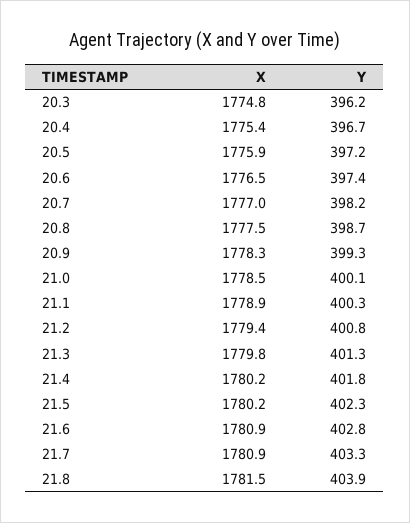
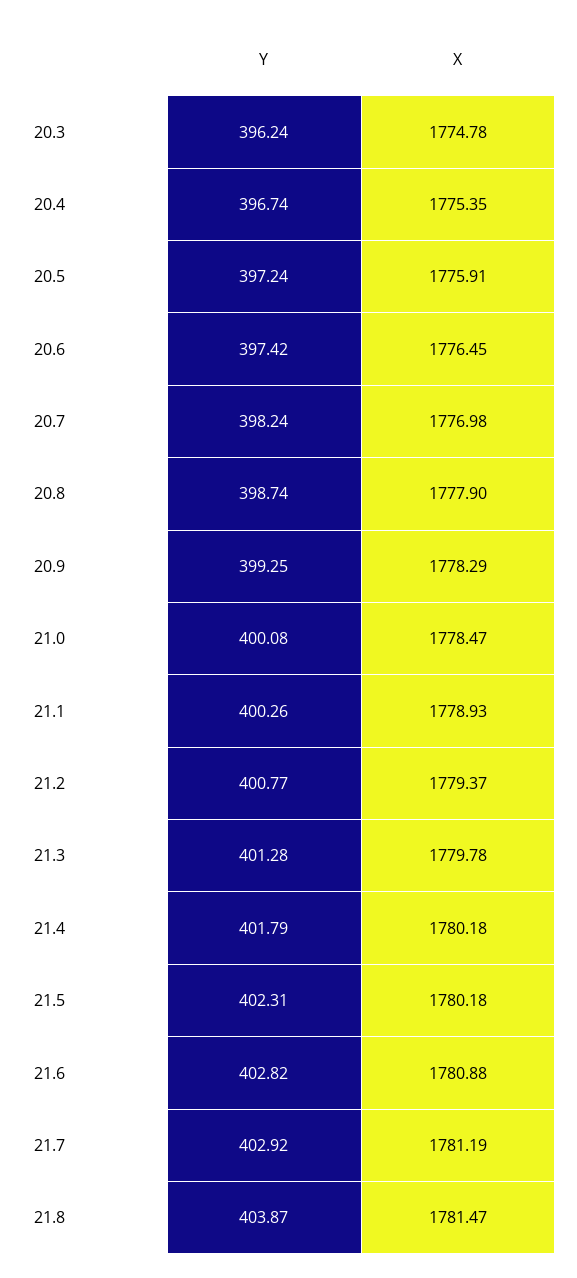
  {
    "X": {
      "20.3": 1774.78,
      "20.4": 1775.35,
      "20.5": 1775.91,
      "20.6": 1776.45,
      "20.7": 1776.98,
-     "20.8": 1777.5,
+     "20.8": 1777.9,
      "20.9": 1778.29,
      "21.0": 1778.47,
      "21.1": 1778.93,
      "21.2": 1779.37,
      "21.3": 1779.78,
      "21.4": 1780.18,
      "21.5": 1780.18,
      "21.6": 1780.88,
-     "21.7": 1780.9,
+     "21.7": 1781.19,
      "21.8": 1781.47
    },
    "Y": {
      "20.3": 396.24,
      "20.4": 396.74,
      "20.5": 397.24,
      "20.6": 397.42,
      "20.7": 398.24,
      "20.8": 398.74,
      "20.9": 399.25,
      "21.0": 400.08,
      "21.1": 400.26,
      "21.2": 400.77,
      "21.3": 401.28,
      "21.4": 401.79,
      "21.5": 402.31,
      "21.6": 402.82,
-     "21.7": 403.3,
+     "21.7": 402.92,
      "21.8": 403.87
    }
  }

